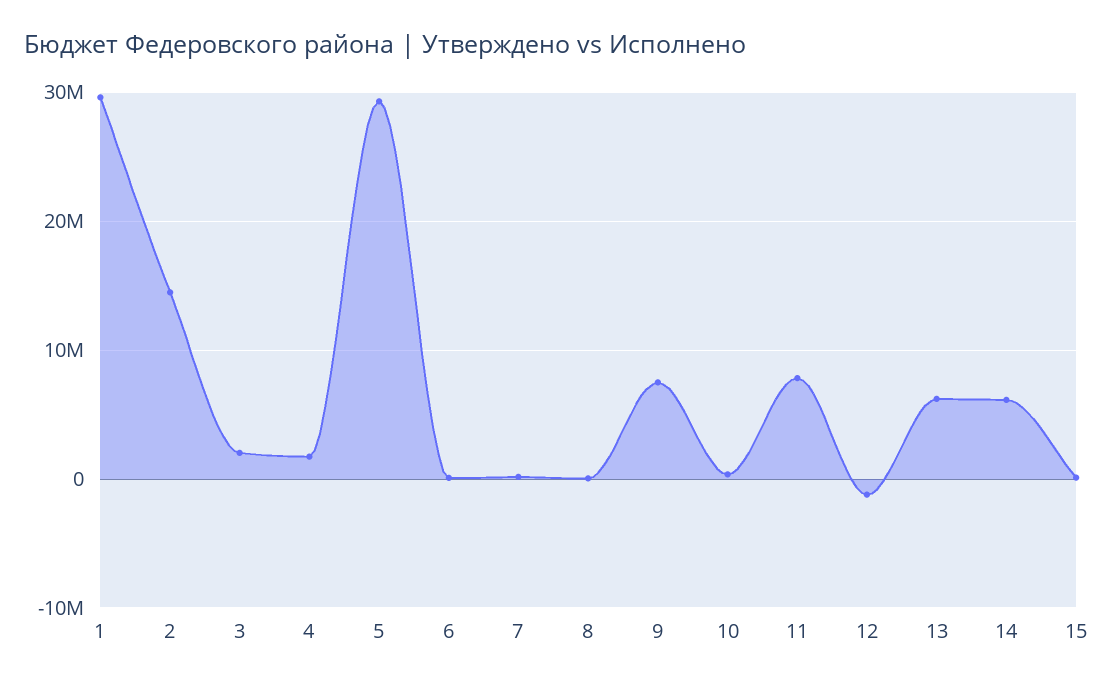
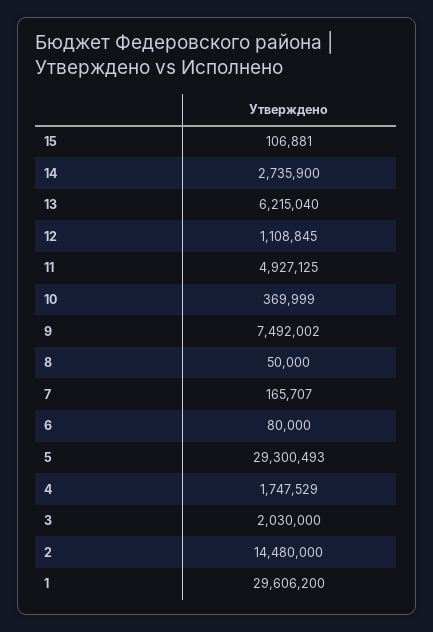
  {
    "1": 29606200,
    "2": 14480000,
    "3": 2030000,
    "4": 1747529,
    "5": 29300493,
    "6": 80000,
    "7": 165707,
    "8": 50000,
    "9": 7492002,
    "10": 369999,
-   "11": 8000000,
+   "11": 4927125,
-   "12": -1000000,
+   "12": 1108845,
    "13": 6215040,
-   "14": 6000000,
+   "14": 2735900,
    "15": 106881
  }

